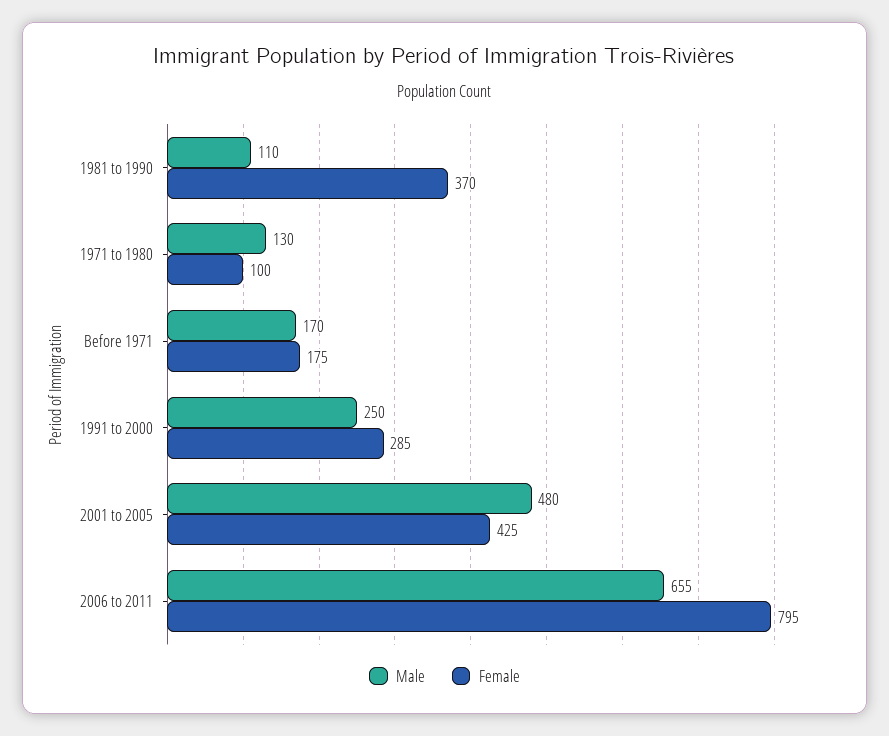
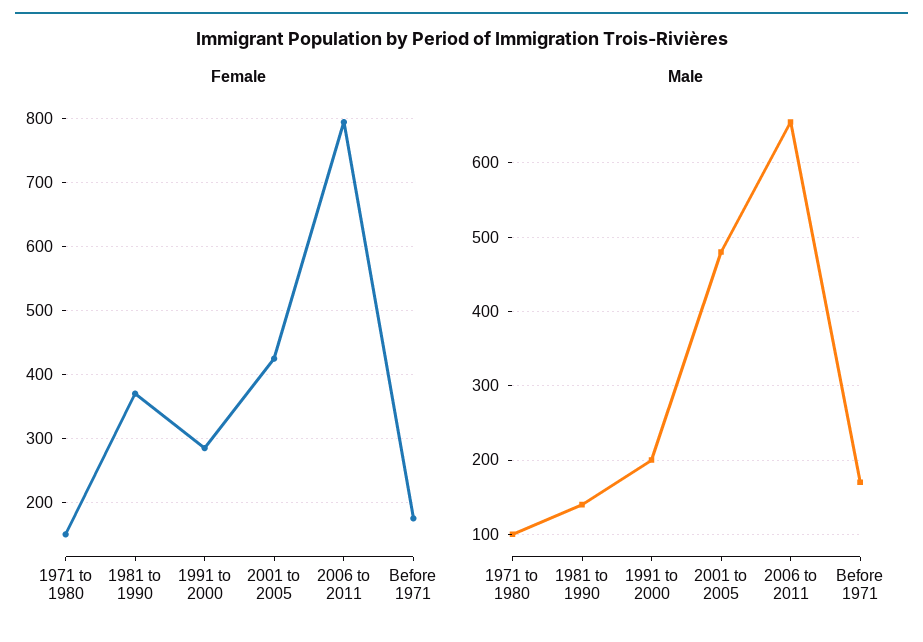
  {
    "Male": {
-     "1981 to 1990": 110,
+     "1981 to 1990": 140,
-     "1971 to 1980": 130,
+     "1971 to 1980": 100,
      "Before 1971": 170,
-     "1991 to 2000": 250,
+     "1991 to 2000": 200,
      "2001 to 2005": 480,
      "2006 to 2011": 655
    },
    "Female": {
      "1981 to 1990": 370,
-     "1971 to 1980": 100,
+     "1971 to 1980": 150,
      "Before 1971": 175,
      "1991 to 2000": 285,
      "2001 to 2005": 425,
      "2006 to 2011": 795
    }
  }

